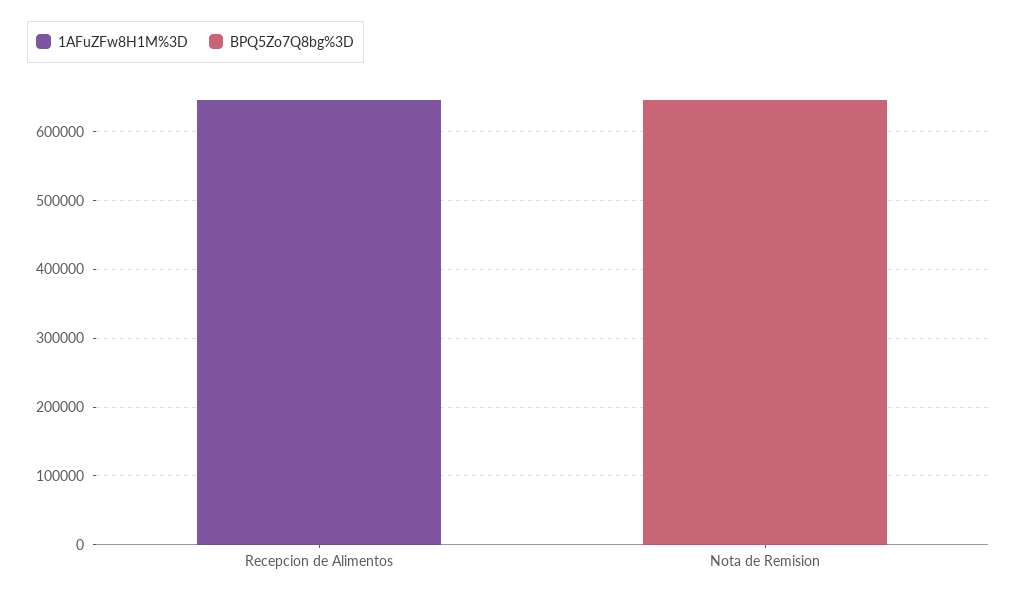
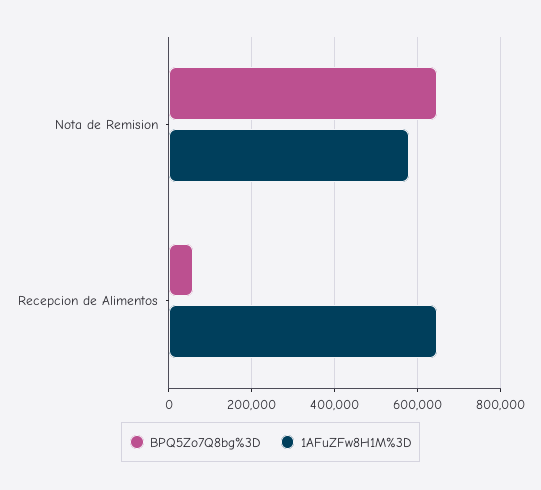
  {
    "1AFuZFw8H1M%3D": {
      "Recepcion de Alimentos": 640000,
-     "Nota de Remision": 0
+     "Nota de Remision": 580000
    },
    "BPQ5Zo7Q8bg%3D": {
-     "Recepcion de Alimentos": 0,
+     "Recepcion de Alimentos": 60000,
      "Nota de Remision": 640000
    }
  }

